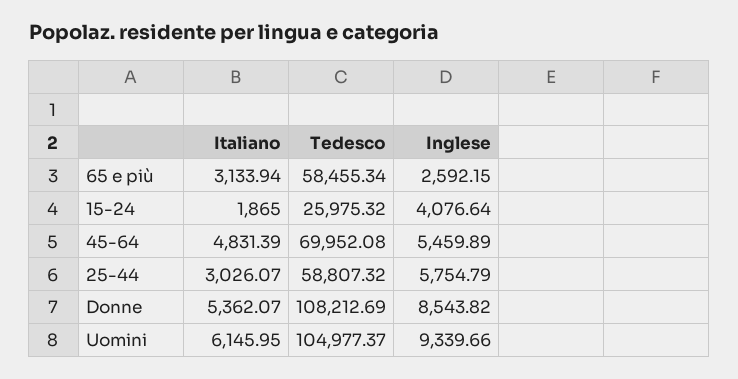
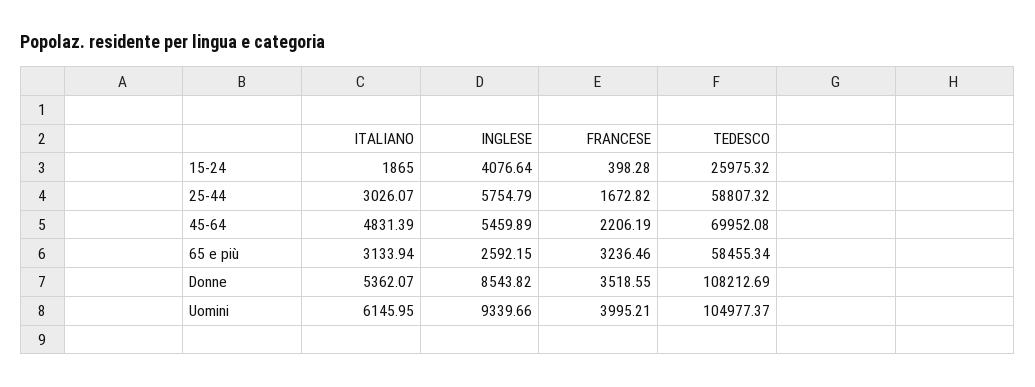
  {
    "Italiano": {
      "65 e più": 3133.94,
      "15-24": 1865,
      "45-64": 4831.39,
      "25-44": 3026.07,
      "Donne": 5362.07,
      "Uomini": 6145.95
    },
    "Tedesco": {
      "65 e più": 58455.34,
      "15-24": 25975.32,
      "45-64": 69952.08,
      "25-44": 58807.32,
      "Donne": 108212.69,
      "Uomini": 104977.37
    },
    "Inglese": {
      "65 e più": 2592.15,
      "15-24": 4076.64,
      "45-64": 5459.89,
      "25-44": 5754.79,
      "Donne": 8543.82,
      "Uomini": 9339.66
-   }
+   },
+   "FRANCESE": {
+     "15-24": 398.28,
+     "25-44": 1672.82,
+     "45-64": 2206.19,
+     "65 e più": 3236.46,
+     "Donne": 3518.55,
+     "Uomini": 3995.21
+   }
  }

